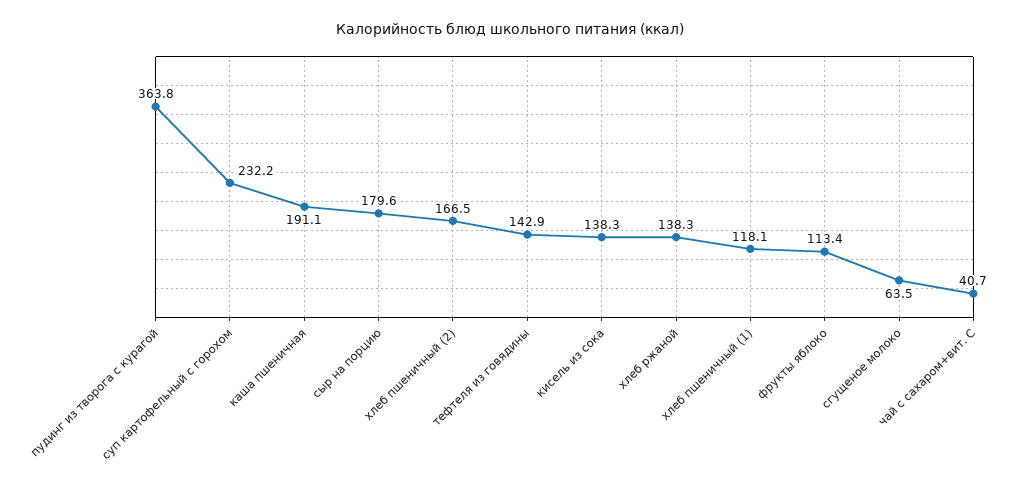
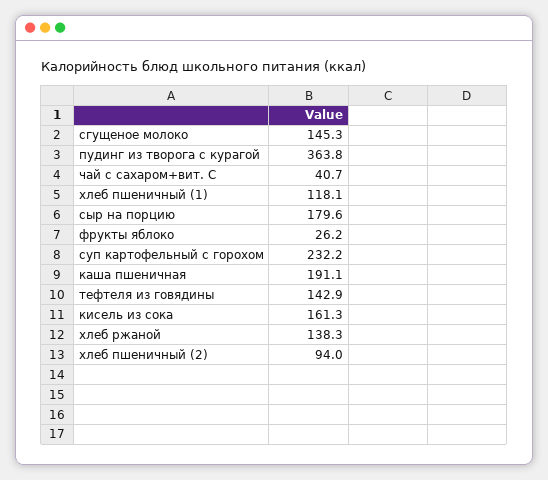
  {
    "пудинг из творога с курагой": 363.8,
    "суп картофельный с горохом": 232.2,
    "каша пшеничная": 191.1,
    "сыр на порцию": 179.6,
-   "хлеб пшеничный (2)": 166.5,
+   "хлеб пшеничный (2)": 94,
    "тефтеля из говядины": 142.9,
-   "кисель из сока": 138.3,
+   "кисель из сока": 161.3,
    "хлеб ржаной": 138.3,
    "хлеб пшеничный (1)": 118.1,
-   "фрукты яблоко": 113.4,
+   "фрукты яблоко": 26.2,
-   "сгущеное молоко": 63.5,
+   "сгущеное молоко": 145.3,
    "чай с сахаром+вит. С": 40.7
  }

